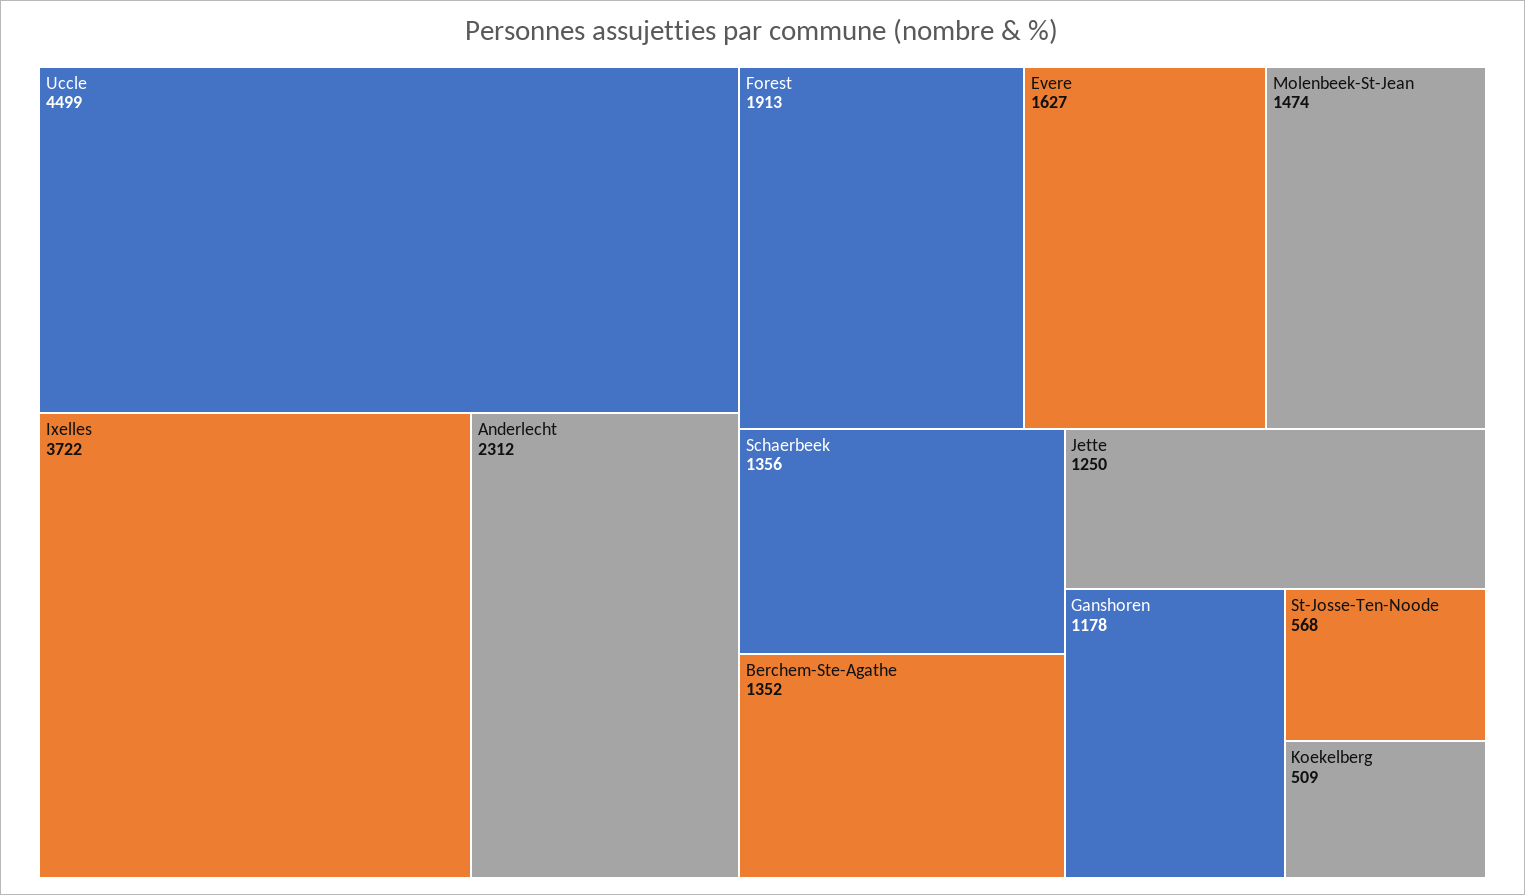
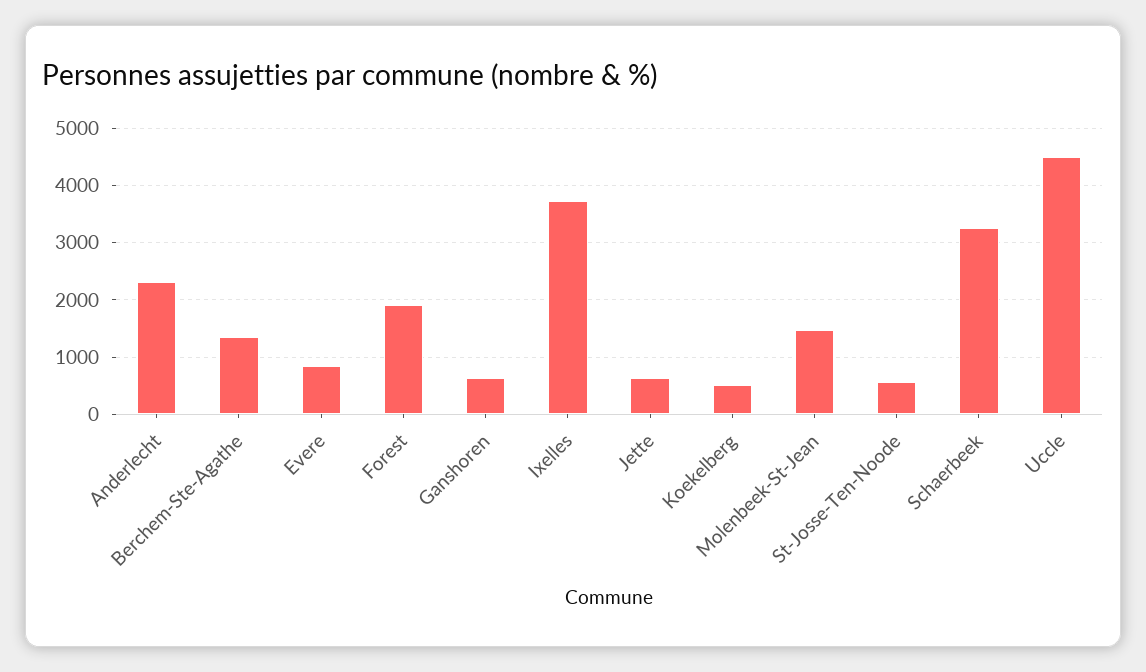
  {
    "Uccle": 4499,
    "Ixelles": 3722,
    "Anderlecht": 2312,
    "Forest": 1913,
-   "Evere": 1627,
+   "Evere": 800,
    "Molenbeek-St-Jean": 1474,
-   "Schaerbeek": 1356,
+   "Schaerbeek": 3200,
    "Berchem-Ste-Agathe": 1352,
-   "Jette": 1250,
+   "Jette": 600,
-   "Ganshoren": 1178,
+   "Ganshoren": 600,
    "St-Josse-Ten-Noode": 568,
    "Koekelberg": 509
  }

